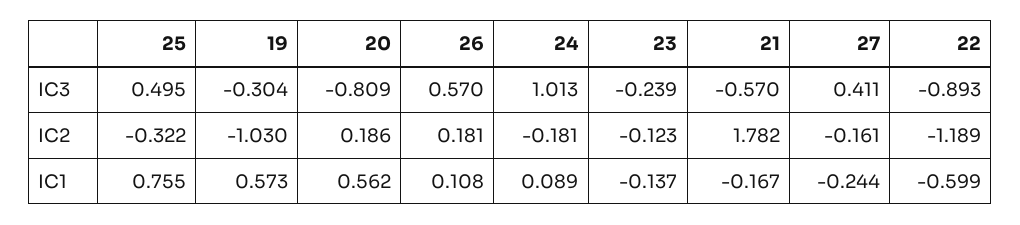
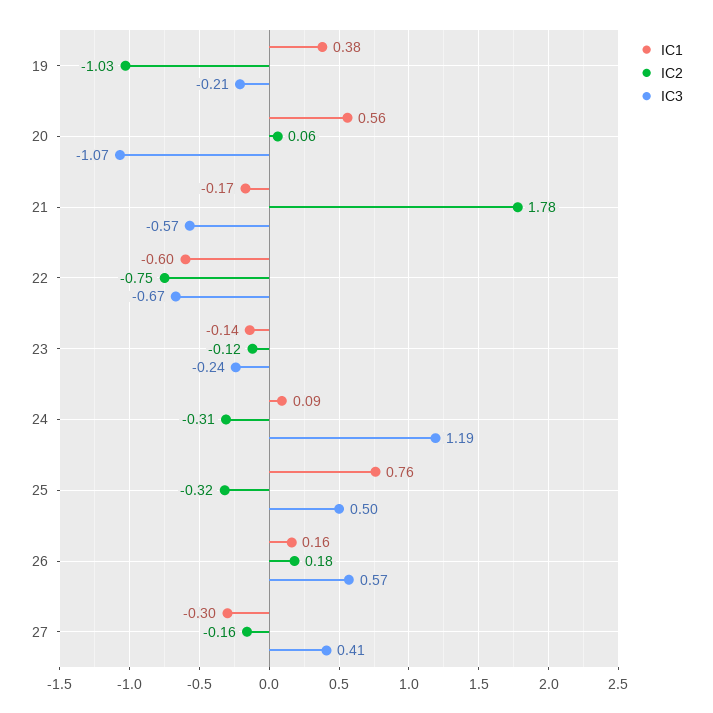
  {
    "IC3": {
      "25": 0.495,
-     "19": -0.304,
+     "19": -0.21,
-     "20": -0.809,
+     "20": -1.07,
      "26": 0.57,
-     "24": 1.013,
+     "24": 1.19,
      "23": -0.239,
      "21": -0.57,
      "27": 0.411,
-     "22": -0.893
+     "22": -0.67
    },
    "IC2": {
      "25": -0.322,
      "19": -1.03,
-     "20": 0.186,
+     "20": 0.06,
      "26": 0.181,
-     "24": -0.181,
+     "24": -0.31,
      "23": -0.123,
      "21": 1.782,
      "27": -0.161,
-     "22": -1.189
+     "22": -0.75
    },
    "IC1": {
      "25": 0.755,
-     "19": 0.573,
+     "19": 0.38,
      "20": 0.562,
-     "26": 0.108,
+     "26": 0.16,
      "24": 0.089,
      "23": -0.137,
      "21": -0.167,
-     "27": -0.244,
+     "27": -0.3,
      "22": -0.599
    }
  }

